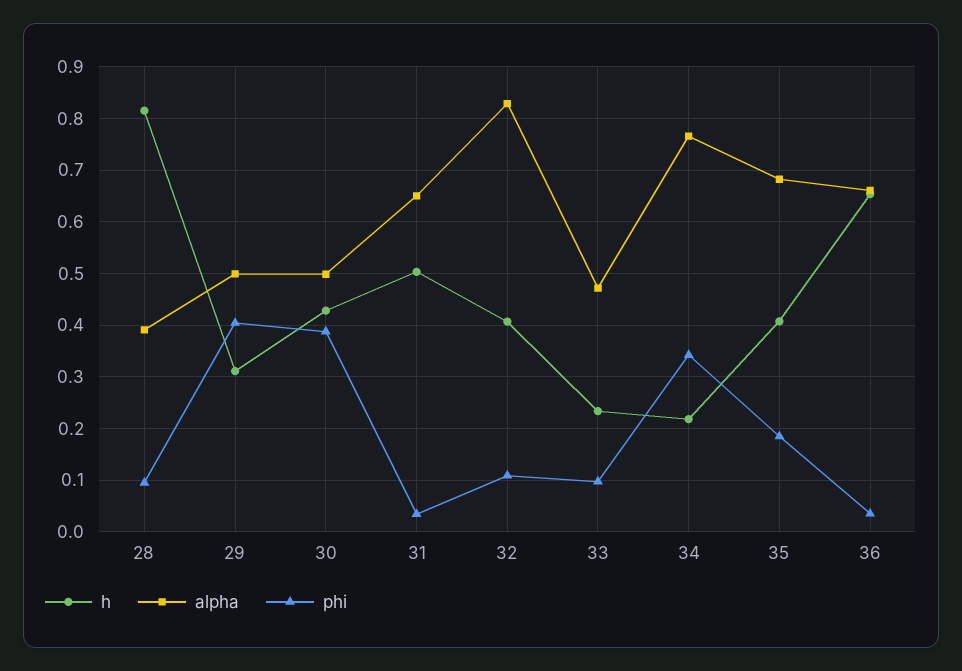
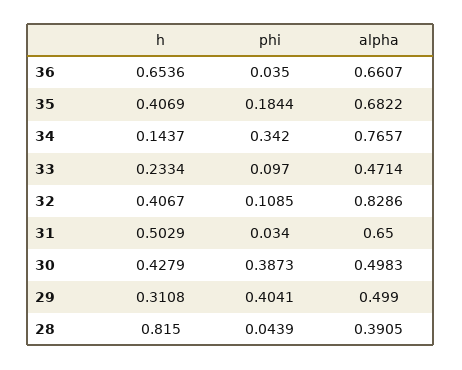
  {
    "h": {
      "28": 0.815,
      "29": 0.3108,
      "30": 0.4279,
      "31": 0.5029,
      "32": 0.4067,
      "33": 0.2334,
-     "34": 0.22,
+     "34": 0.1437,
      "35": 0.4069,
      "36": 0.6536
    },
    "alpha": {
      "28": 0.3905,
      "29": 0.499,
      "30": 0.4983,
      "31": 0.65,
      "32": 0.8286,
      "33": 0.4714,
      "34": 0.7657,
      "35": 0.6822,
      "36": 0.6607
    },
    "phi": {
-     "28": 0.1,
+     "28": 0.0439,
      "29": 0.4041,
      "30": 0.3873,
      "31": 0.034,
      "32": 0.1085,
      "33": 0.097,
      "34": 0.342,
      "35": 0.1844,
      "36": 0.035
    }
  }

